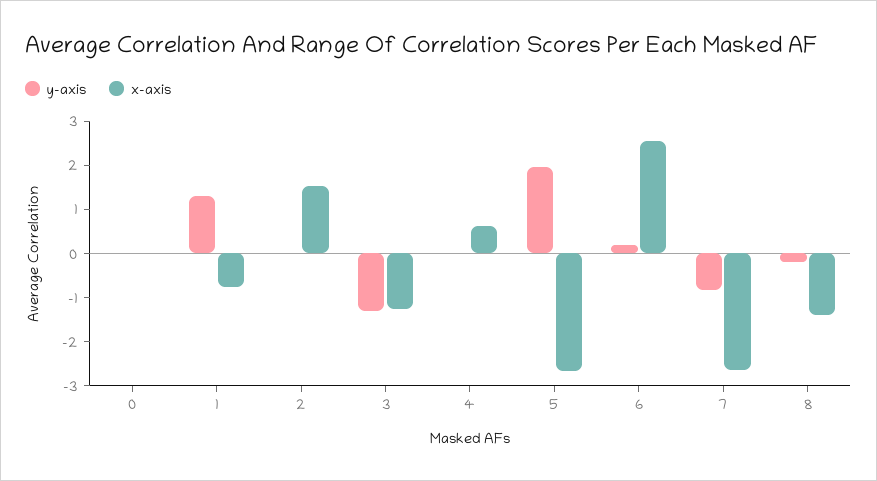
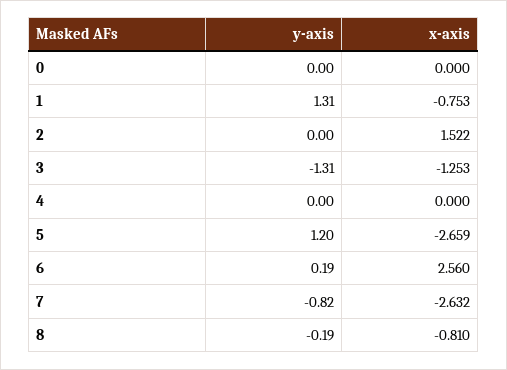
  {
    "y-axis": {
      "0": 0,
      "1": 1.31,
      "2": 0,
      "3": -1.31,
      "4": 0,
-     "5": 2,
+     "5": 1.2,
      "6": 0.19,
      "7": -0.82,
      "8": -0.19
    },
    "x-axis": {
      "0": 0,
      "1": -0.753,
      "2": 1.522,
      "3": -1.253,
-     "4": 0.6,
+     "4": 0,
      "5": -2.659,
      "6": 2.56,
      "7": -2.632,
-     "8": -1.4
+     "8": -0.81
    }
  }

